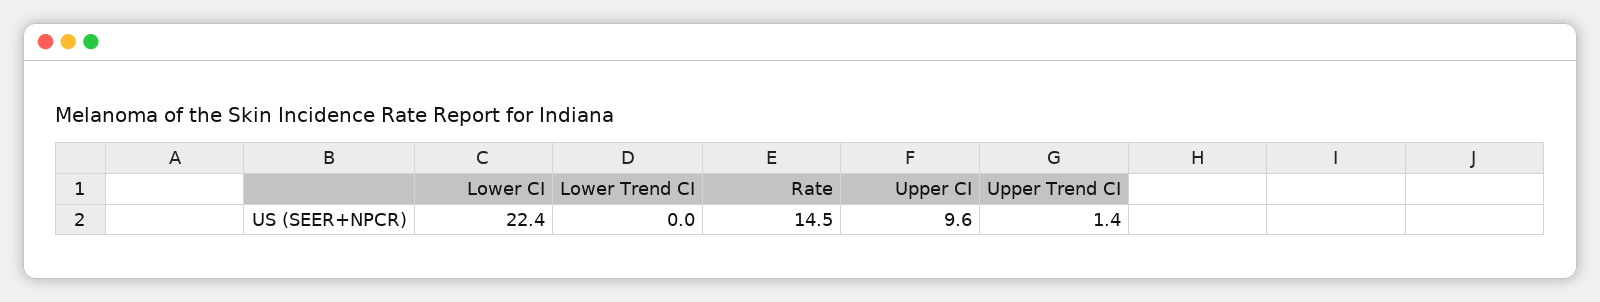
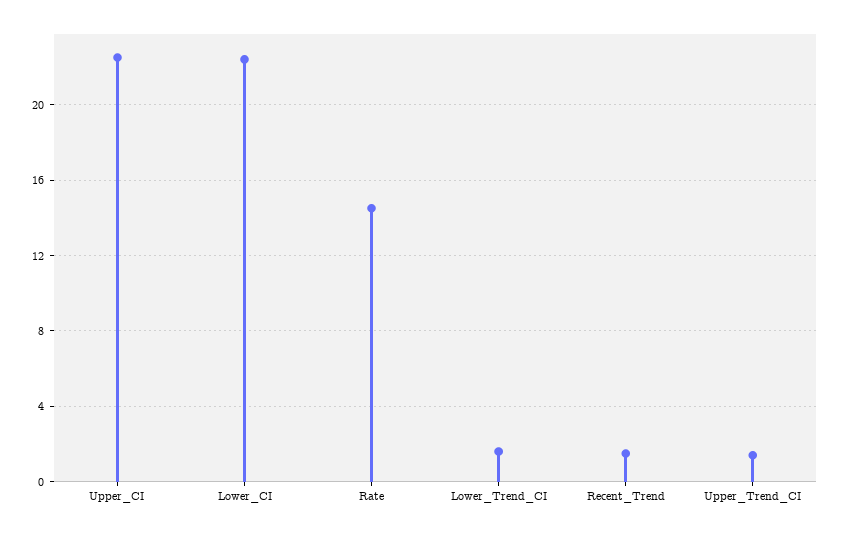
  {
    "Lower CI": 22.4,
-   "Lower Trend CI": 0,
+   "Lower Trend CI": 1.5,
    "Rate": 14.5,
-   "Upper CI": 9.6,
+   "Upper CI": 22.5,
-   "Upper Trend CI": 1.4
+   "Upper Trend CI": 1.4,
+   "Recent_Trend": 1.5
  }

